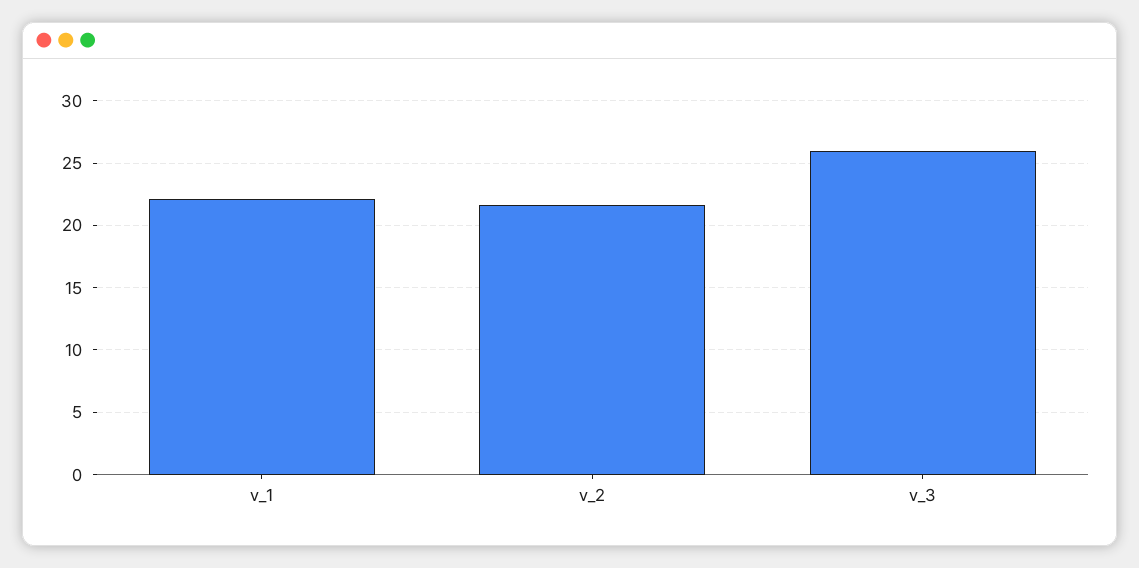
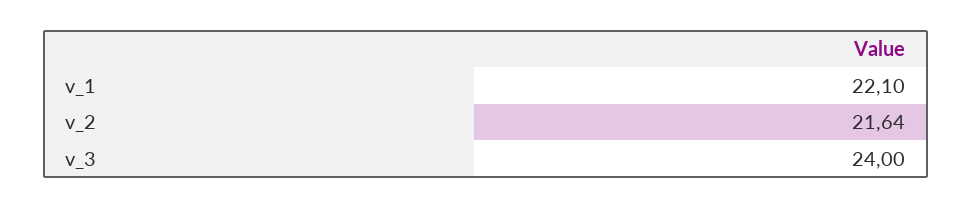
  {
    "v_1": 22.1,
    "v_2": 21.64,
-   "v_3": 26
+   "v_3": 24
  }

